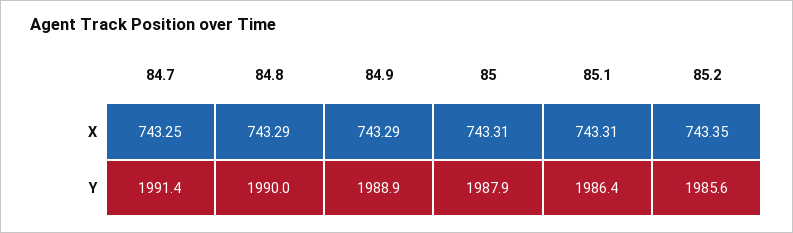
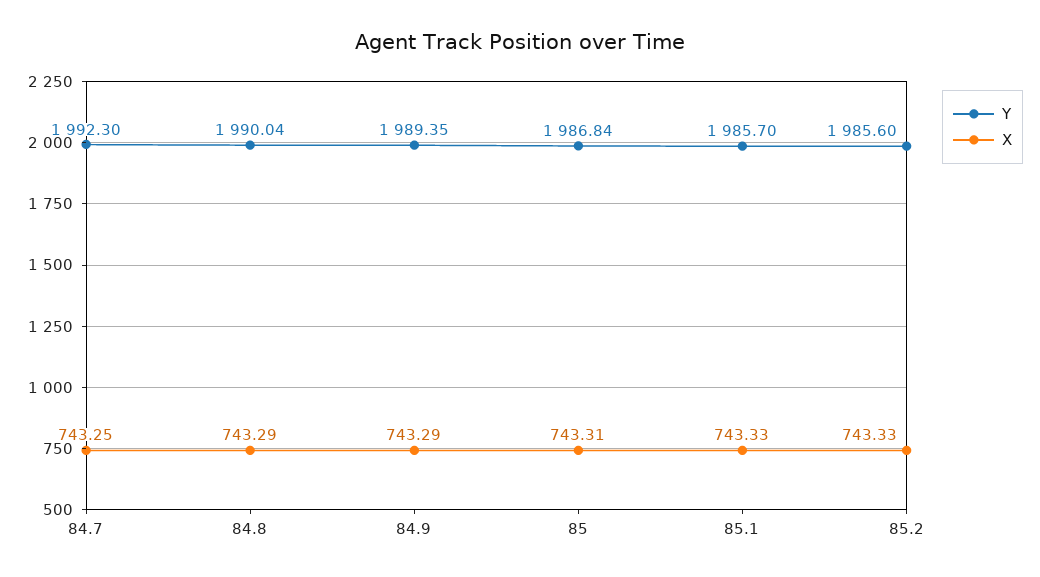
  {
    "X": {
      "84.7": 743.25,
      "84.8": 743.29,
      "84.9": 743.29,
      "85": 743.31,
-     "85.1": 743.31,
+     "85.1": 743.33,
-     "85.2": 743.35
+     "85.2": 743.33
    },
    "Y": {
-     "84.7": 1991.4,
+     "84.7": 1992.3,
      "84.8": 1990.04,
-     "84.9": 1988.9,
+     "84.9": 1989.35,
-     "85": 1987.9,
+     "85": 1986.84,
-     "85.1": 1986.4,
+     "85.1": 1985.7,
      "85.2": 1985.6
    }
  }

